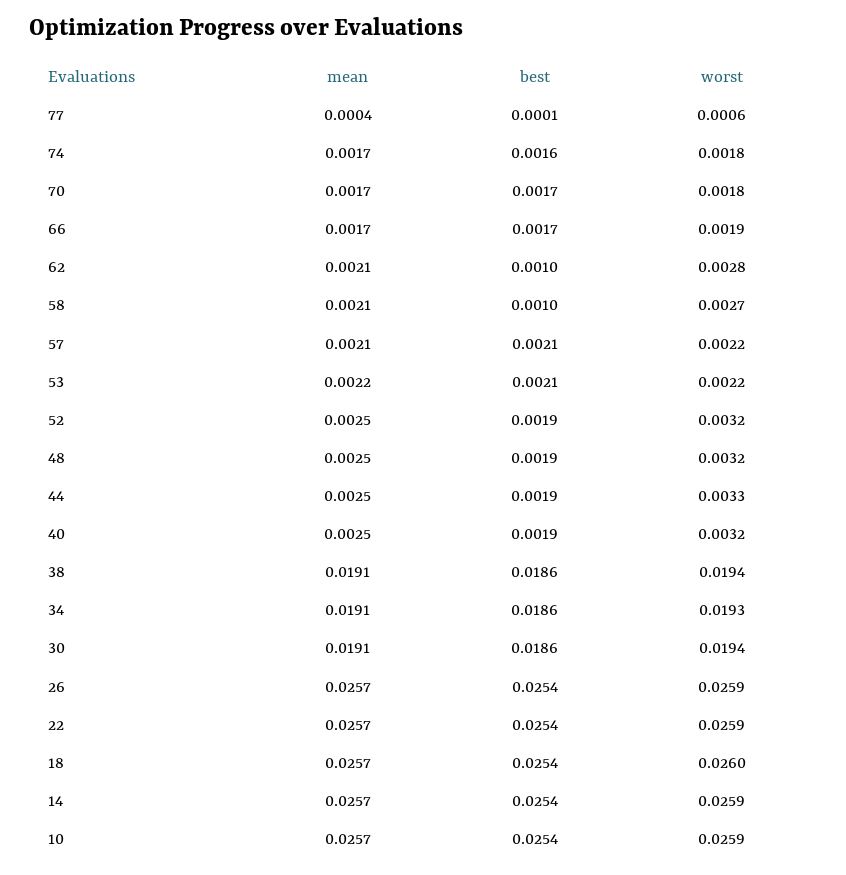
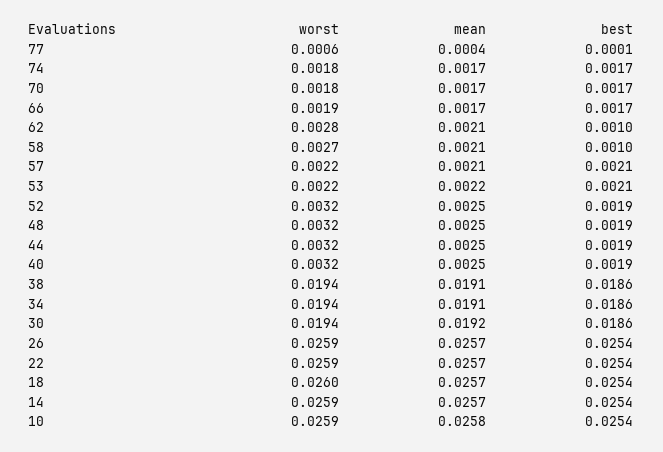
  {
    "mean": {
      "77": 0.0004,
      "74": 0.0017,
      "70": 0.0017,
      "66": 0.0017,
      "62": 0.0021,
      "58": 0.0021,
      "57": 0.0021,
      "53": 0.0022,
      "52": 0.0025,
      "48": 0.0025,
      "44": 0.0025,
      "40": 0.0025,
      "38": 0.0191,
      "34": 0.0191,
-     "30": 0.0191,
+     "30": 0.0192,
      "26": 0.0257,
      "22": 0.0257,
      "18": 0.0257,
      "14": 0.0257,
-     "10": 0.0257
+     "10": 0.0258
    },
    "best": {
      "77": 0.0001,
-     "74": 0.0016,
+     "74": 0.0017,
      "70": 0.0017,
      "66": 0.0017,
      "62": 0.001,
      "58": 0.001,
      "57": 0.0021,
      "53": 0.0021,
      "52": 0.0019,
      "48": 0.0019,
      "44": 0.0019,
      "40": 0.0019,
      "38": 0.0186,
      "34": 0.0186,
      "30": 0.0186,
      "26": 0.0254,
      "22": 0.0254,
      "18": 0.0254,
      "14": 0.0254,
      "10": 0.0254
    },
    "worst": {
      "77": 0.0006,
      "74": 0.0018,
      "70": 0.0018,
      "66": 0.0019,
      "62": 0.0028,
      "58": 0.0027,
      "57": 0.0022,
      "53": 0.0022,
      "52": 0.0032,
      "48": 0.0032,
-     "44": 0.0033,
+     "44": 0.0032,
      "40": 0.0032,
      "38": 0.0194,
-     "34": 0.0193,
+     "34": 0.0194,
      "30": 0.0194,
      "26": 0.0259,
      "22": 0.0259,
      "18": 0.026,
      "14": 0.0259,
      "10": 0.0259
    }
  }

